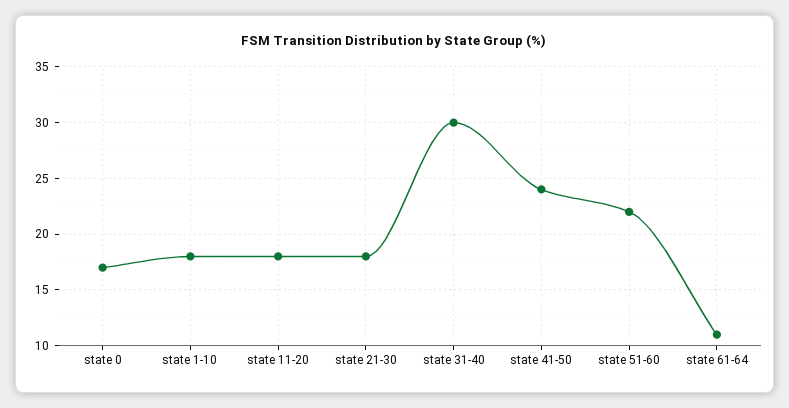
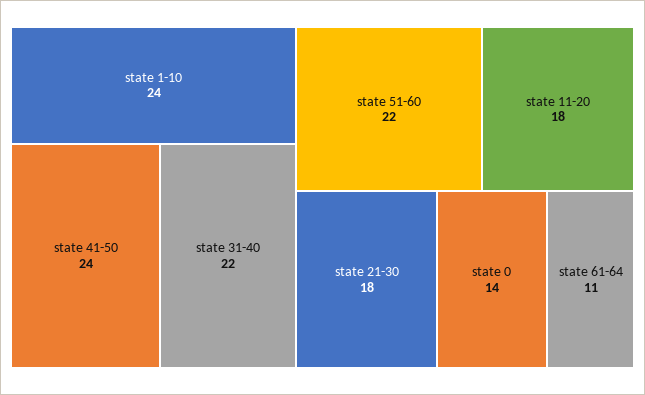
  {
-   "state 0": 17,
+   "state 0": 14,
-   "state 1-10": 18,
+   "state 1-10": 24,
    "state 11-20": 18,
    "state 21-30": 18,
-   "state 31-40": 30,
+   "state 31-40": 22,
    "state 41-50": 24,
    "state 51-60": 22,
    "state 61-64": 11
  }

